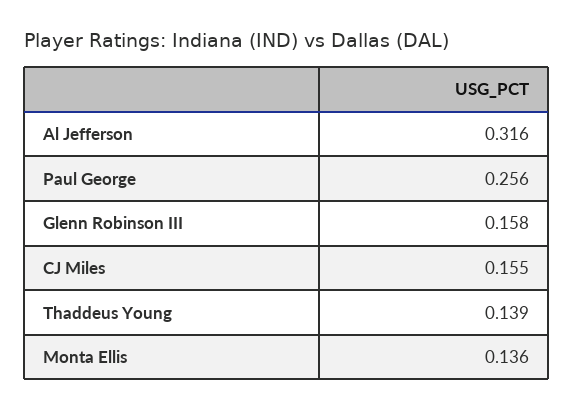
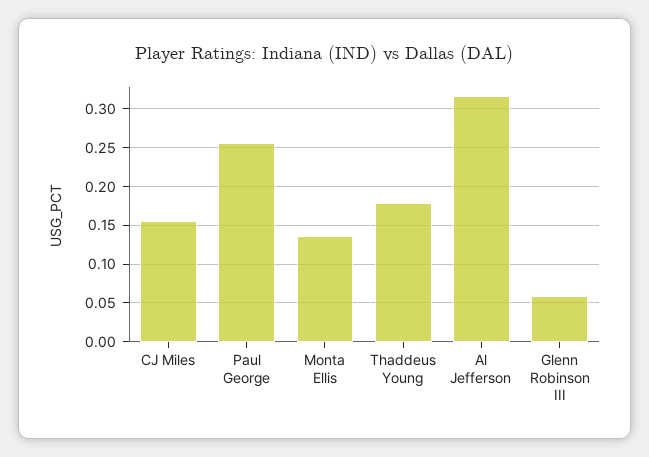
  {
    "Al Jefferson": 0.316,
    "Paul George": 0.256,
-   "Glenn Robinson III": 0.158,
+   "Glenn Robinson III": 0.06,
    "CJ Miles": 0.155,
-   "Thaddeus Young": 0.139,
+   "Thaddeus Young": 0.18,
    "Monta Ellis": 0.136
  }

